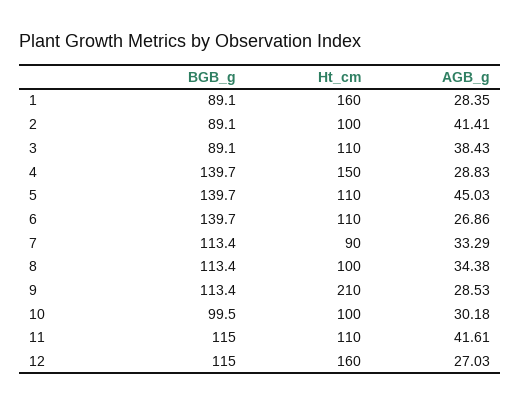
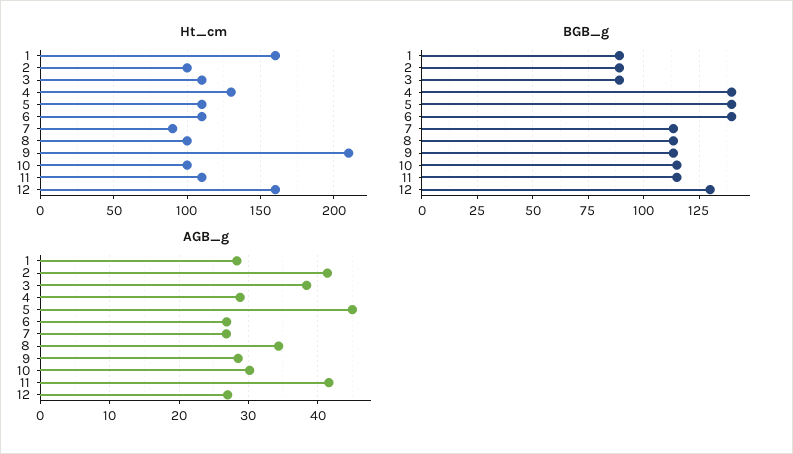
  {
    "BGB_g": {
      "1": 89.1,
      "2": 89.1,
      "3": 89.1,
      "4": 139.7,
      "5": 139.7,
      "6": 139.7,
      "7": 113.4,
      "8": 113.4,
      "9": 113.4,
-     "10": 99.5,
+     "10": 115,
      "11": 115,
-     "12": 115
+     "12": 130
    },
    "Ht_cm": {
      "1": 160,
      "2": 100,
      "3": 110,
-     "4": 150,
+     "4": 130,
      "5": 110,
      "6": 110,
      "7": 90,
      "8": 100,
      "9": 210,
      "10": 100,
      "11": 110,
      "12": 160
    },
    "AGB_g": {
      "1": 28.35,
      "2": 41.41,
      "3": 38.43,
      "4": 28.83,
      "5": 45.03,
      "6": 26.86,
-     "7": 33.29,
+     "7": 27,
      "8": 34.38,
      "9": 28.53,
      "10": 30.18,
      "11": 41.61,
      "12": 27.03
    }
  }

